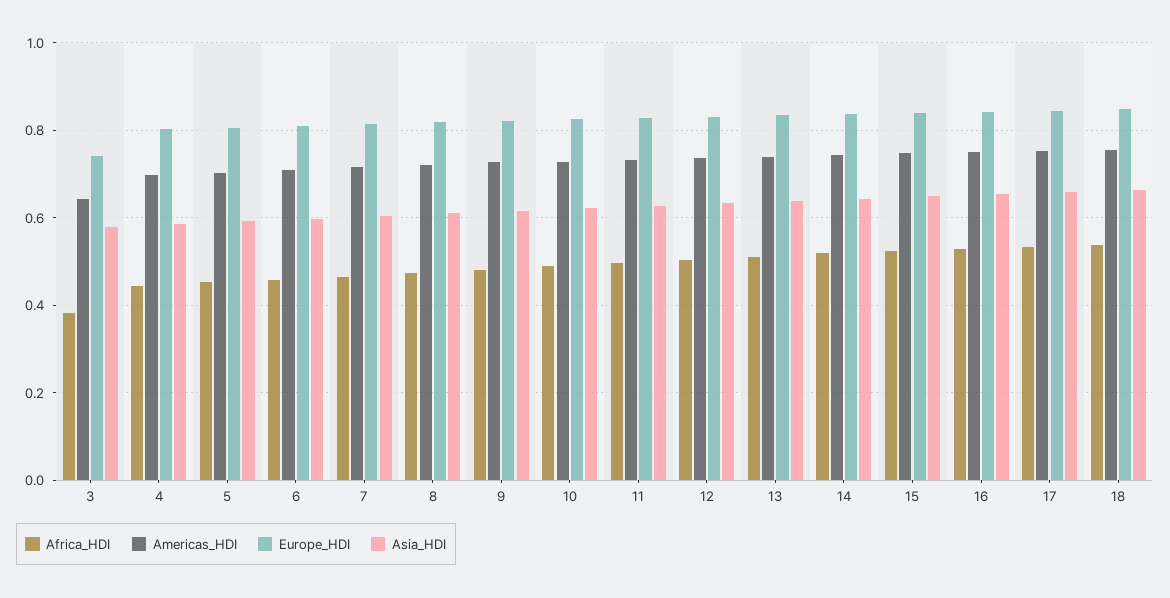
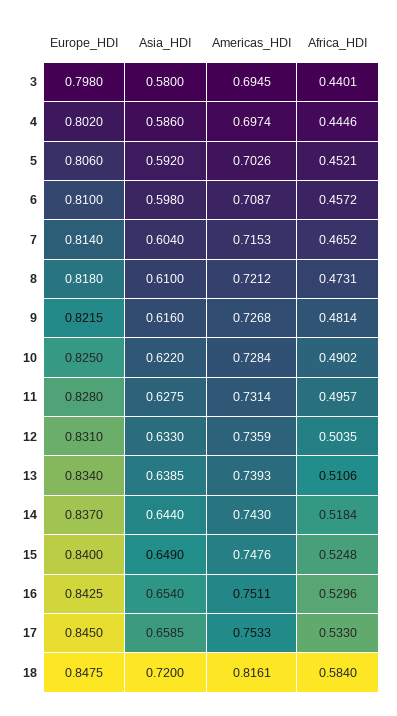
  {
    "Africa_HDI": {
-     "3": 0.38,
+     "3": 0.4401,
      "4": 0.4446,
      "5": 0.4521,
      "6": 0.4572,
      "7": 0.4652,
      "8": 0.4731,
      "9": 0.4814,
      "10": 0.4902,
      "11": 0.4957,
      "12": 0.5035,
      "13": 0.5106,
      "14": 0.5184,
      "15": 0.5248,
      "16": 0.5296,
      "17": 0.533,
-     "18": 0.54
+     "18": 0.584
    },
    "Americas_HDI": {
-     "3": 0.64,
+     "3": 0.6945,
      "4": 0.6974,
      "5": 0.7026,
      "6": 0.7087,
      "7": 0.7153,
      "8": 0.7212,
      "9": 0.7268,
      "10": 0.7284,
      "11": 0.7314,
      "12": 0.7359,
      "13": 0.7393,
      "14": 0.743,
      "15": 0.7476,
      "16": 0.7511,
      "17": 0.7533,
-     "18": 0.76
+     "18": 0.8161
    },
    "Europe_HDI": {
-     "3": 0.74,
+     "3": 0.798,
      "4": 0.802,
      "5": 0.806,
      "6": 0.81,
      "7": 0.814,
      "8": 0.818,
      "9": 0.8215,
      "10": 0.825,
      "11": 0.828,
      "12": 0.831,
      "13": 0.834,
      "14": 0.837,
      "15": 0.84,
      "16": 0.8425,
      "17": 0.845,
      "18": 0.8475
    },
    "Asia_HDI": {
      "3": 0.58,
      "4": 0.586,
      "5": 0.592,
      "6": 0.598,
      "7": 0.604,
      "8": 0.61,
      "9": 0.616,
      "10": 0.622,
      "11": 0.6275,
      "12": 0.633,
      "13": 0.6385,
      "14": 0.644,
      "15": 0.649,
      "16": 0.654,
      "17": 0.6585,
-     "18": 0.66
+     "18": 0.72
    }
  }

